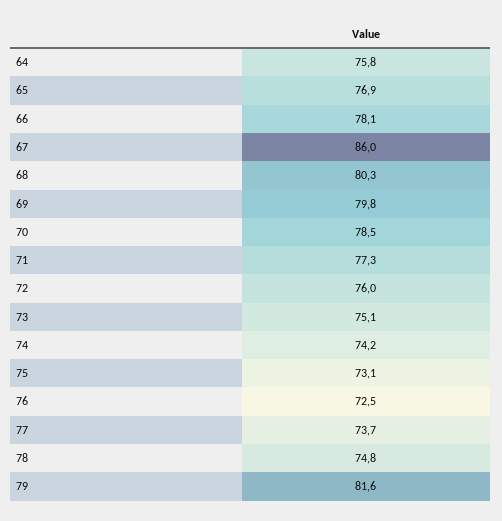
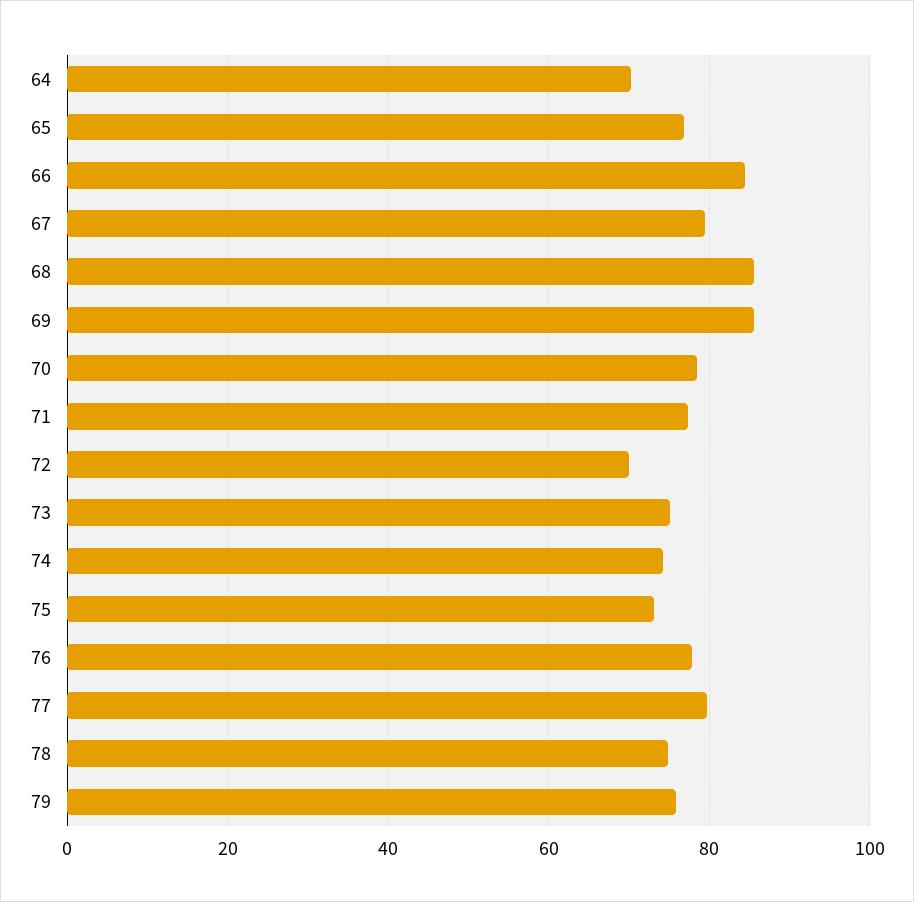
  {
-   "64": 75.8,
+   "64": 70,
    "65": 76.9,
-   "66": 78.1,
+   "66": 84,
-   "67": 86,
+   "67": 80,
-   "68": 80.3,
+   "68": 86,
-   "69": 79.8,
+   "69": 86,
    "70": 78.5,
    "71": 77.3,
-   "72": 76,
+   "72": 70,
    "73": 75.1,
    "74": 74.2,
    "75": 73.1,
-   "76": 72.5,
+   "76": 78,
-   "77": 73.7,
+   "77": 80,
    "78": 74.8,
-   "79": 81.6
+   "79": 76
  }

